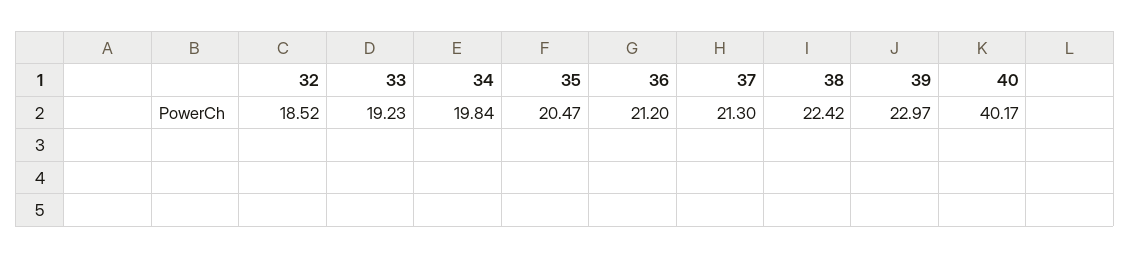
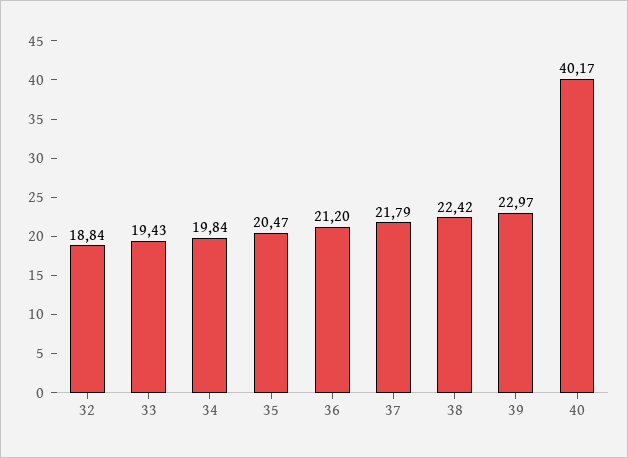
  {
-   "32": 18.52,
+   "32": 18.84,
-   "33": 19.23,
+   "33": 19.43,
    "34": 19.84,
    "35": 20.47,
    "36": 21.2,
-   "37": 21.3,
+   "37": 21.79,
    "38": 22.42,
    "39": 22.97,
    "40": 40.17
  }

